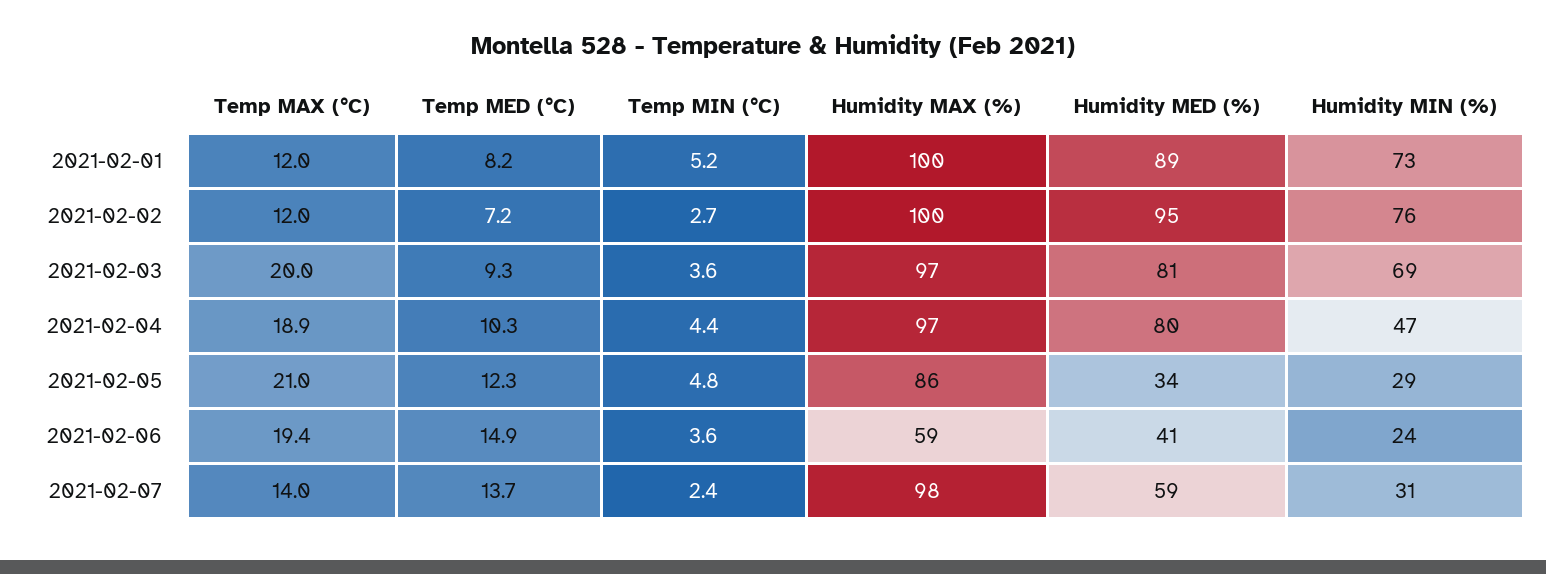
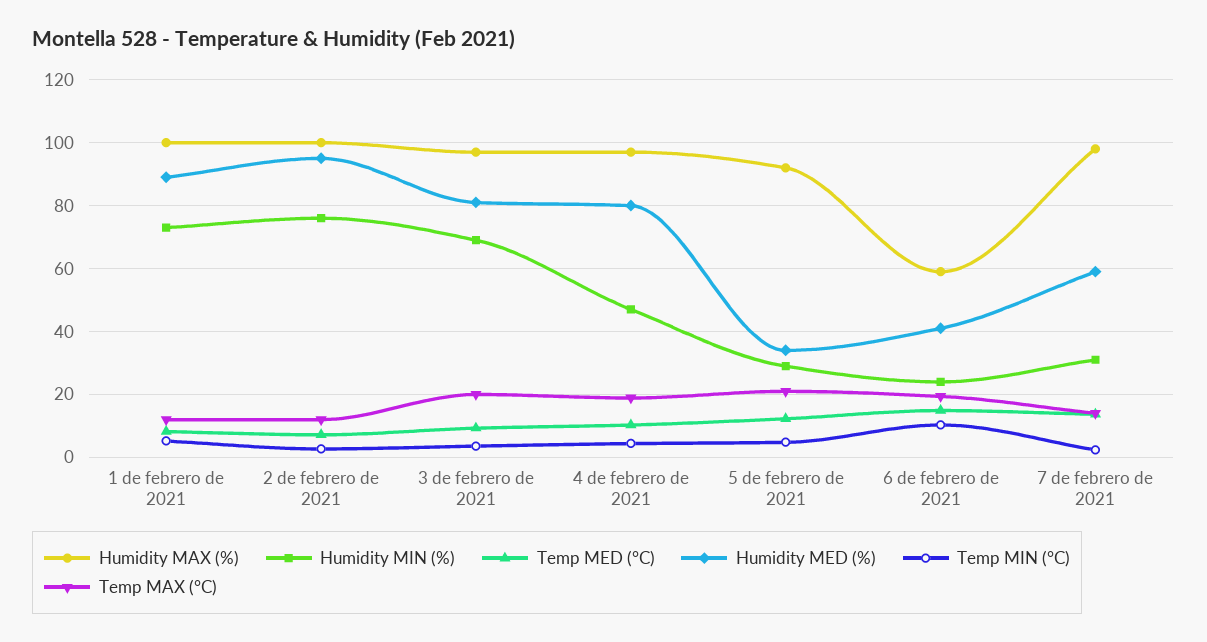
  {
    "Temp MAX (°C)": {
      "2021-02-01": 12,
      "2021-02-02": 12,
      "2021-02-03": 20,
      "2021-02-04": 18.9,
      "2021-02-05": 21,
      "2021-02-06": 19.4,
      "2021-02-07": 14
    },
    "Temp MED (°C)": {
      "2021-02-01": 8.2,
      "2021-02-02": 7.2,
      "2021-02-03": 9.3,
      "2021-02-04": 10.3,
      "2021-02-05": 12.3,
      "2021-02-06": 14.9,
      "2021-02-07": 13.7
    },
    "Temp MIN (°C)": {
      "2021-02-01": 5.2,
      "2021-02-02": 2.7,
      "2021-02-03": 3.6,
      "2021-02-04": 4.4,
      "2021-02-05": 4.8,
-     "2021-02-06": 3.6,
+     "2021-02-06": 10,
      "2021-02-07": 2.4
    },
    "Humidity MAX (%)": {
      "2021-02-01": 100,
      "2021-02-02": 100,
      "2021-02-03": 97,
      "2021-02-04": 97,
-     "2021-02-05": 86,
+     "2021-02-05": 92,
      "2021-02-06": 59,
      "2021-02-07": 98
    },
    "Humidity MED (%)": {
      "2021-02-01": 89,
      "2021-02-02": 95,
      "2021-02-03": 81,
      "2021-02-04": 80,
      "2021-02-05": 34,
      "2021-02-06": 41,
      "2021-02-07": 59
    },
    "Humidity MIN (%)": {
      "2021-02-01": 73,
      "2021-02-02": 76,
      "2021-02-03": 69,
      "2021-02-04": 47,
      "2021-02-05": 29,
      "2021-02-06": 24,
      "2021-02-07": 31
    }
  }

